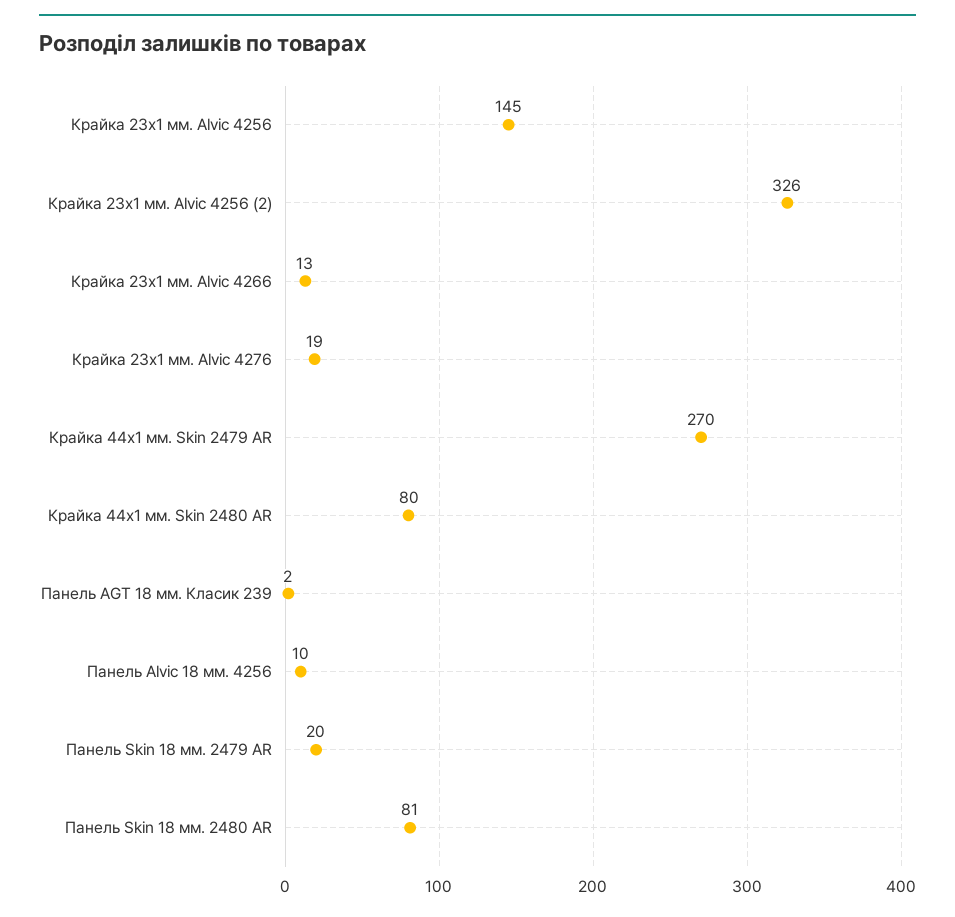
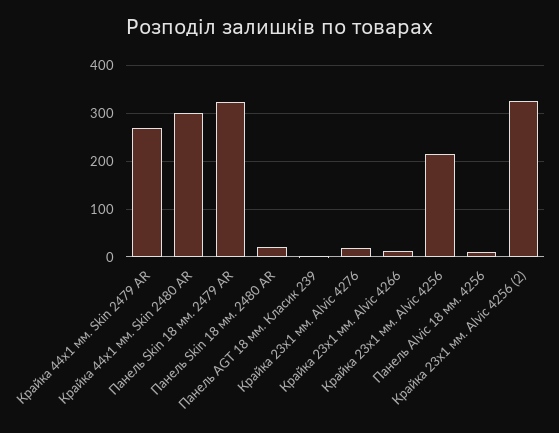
  {
-   "Крайка 23x1 мм. Alvic 4256": 145,
+   "Крайка 23x1 мм. Alvic 4256": 220,
    "Крайка 23x1 мм. Alvic 4256 (2)": 326,
    "Крайка 23x1 мм. Alvic 4266": 13,
    "Крайка 23x1 мм. Alvic 4276": 19,
    "Крайка 44x1 мм. Skin 2479 AR": 270,
-   "Крайка 44x1 мм. Skin 2480 AR": 80,
+   "Крайка 44x1 мм. Skin 2480 AR": 300,
    "Панель AGT 18 мм. Класик 239": 2,
    "Панель Alvic 18 мм. 4256": 10,
-   "Панель Skin 18 мм. 2479 AR": 20,
+   "Панель Skin 18 мм. 2479 AR": 320,
-   "Панель Skin 18 мм. 2480 AR": 81
+   "Панель Skin 18 мм. 2480 AR": 20
  }

